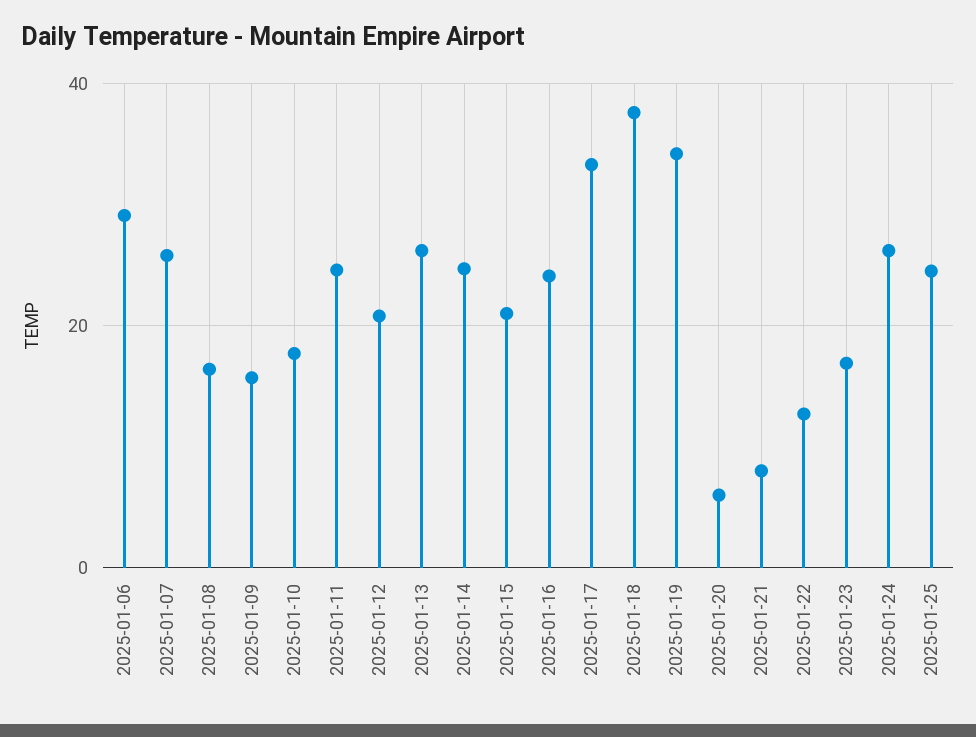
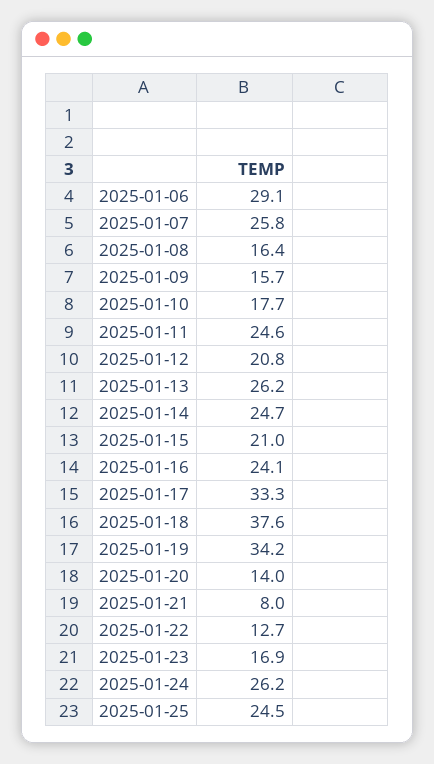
  {
    "2025-01-06": 29.1,
    "2025-01-07": 25.8,
    "2025-01-08": 16.4,
    "2025-01-09": 15.7,
    "2025-01-10": 17.7,
    "2025-01-11": 24.6,
    "2025-01-12": 20.8,
    "2025-01-13": 26.2,
    "2025-01-14": 24.7,
    "2025-01-15": 21,
    "2025-01-16": 24.1,
    "2025-01-17": 33.3,
    "2025-01-18": 37.6,
    "2025-01-19": 34.2,
-   "2025-01-20": 6,
+   "2025-01-20": 14,
    "2025-01-21": 8,
    "2025-01-22": 12.7,
    "2025-01-23": 16.9,
    "2025-01-24": 26.2,
    "2025-01-25": 24.5
  }

